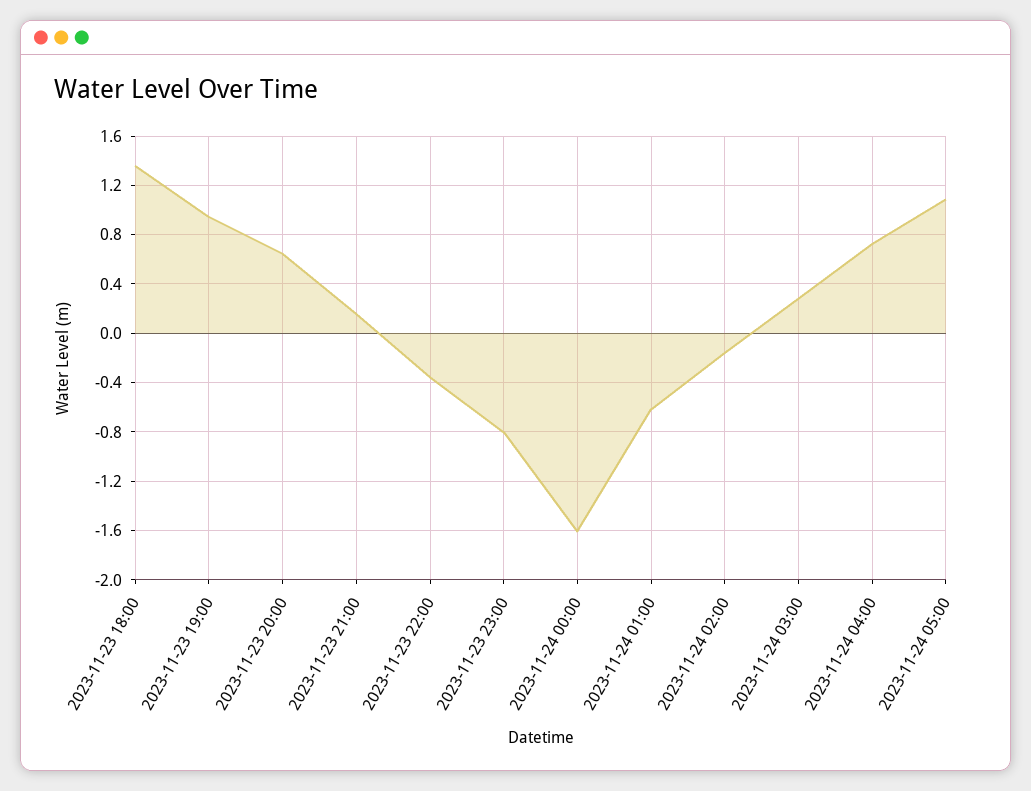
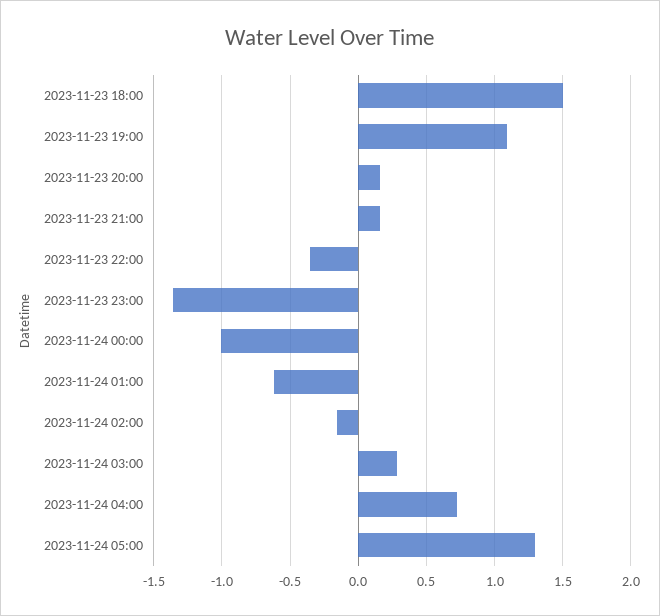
  {
-   "2023-11-23 18:00": 1.35,
+   "2023-11-23 18:00": 1.5,
-   "2023-11-23 19:00": 0.95,
+   "2023-11-23 19:00": 1.1,
-   "2023-11-23 20:00": 0.65,
+   "2023-11-23 20:00": 0.15,
    "2023-11-23 21:00": 0.15,
    "2023-11-23 22:00": -0.35,
-   "2023-11-23 23:00": -0.8,
+   "2023-11-23 23:00": -1.35,
-   "2023-11-24 00:00": -1.6,
+   "2023-11-24 00:00": -1,
    "2023-11-24 01:00": -0.6,
    "2023-11-24 02:00": -0.15,
    "2023-11-24 03:00": 0.3,
    "2023-11-24 04:00": 0.75,
-   "2023-11-24 05:00": 1.1
+   "2023-11-24 05:00": 1.3
  }

